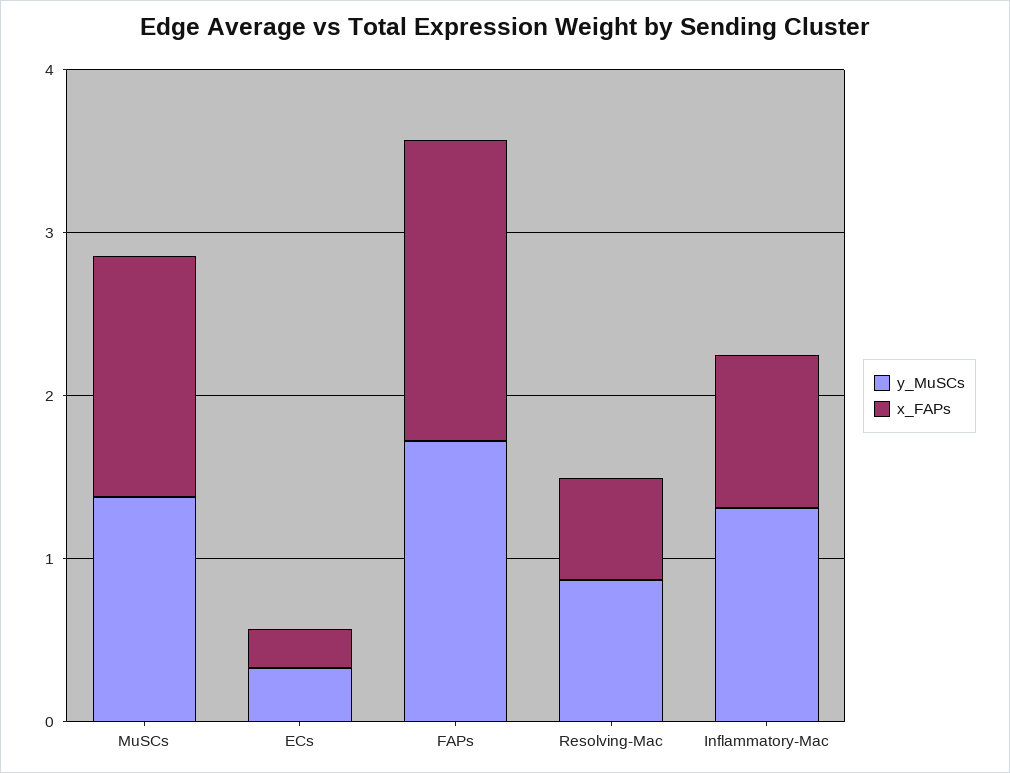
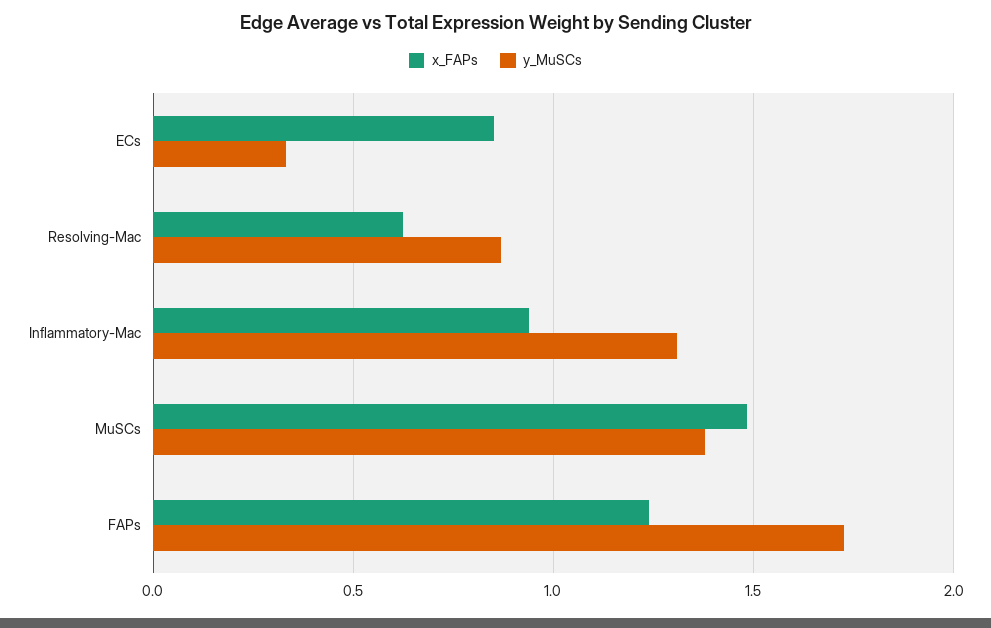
  {
    "y_MuSCs": {
      "MuSCs": 1.4,
      "ECs": 0.35,
      "FAPs": 1.75,
      "Resolving-Mac": 0.85,
      "Inflammatory-Mac": 1.3
    },
    "x_FAPs": {
      "MuSCs": 1.5,
-     "ECs": 0.2,
+     "ECs": 0.85,
-     "FAPs": 1.8,
+     "FAPs": 1.25,
      "Resolving-Mac": 0.6,
      "Inflammatory-Mac": 0.95
    }
  }

